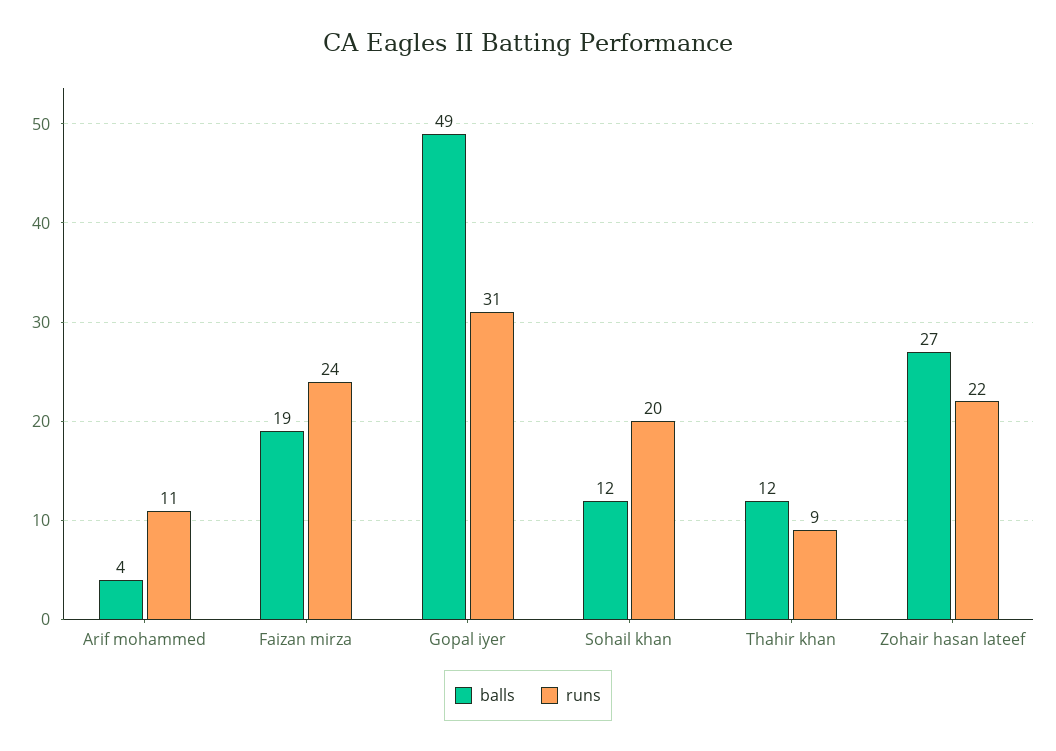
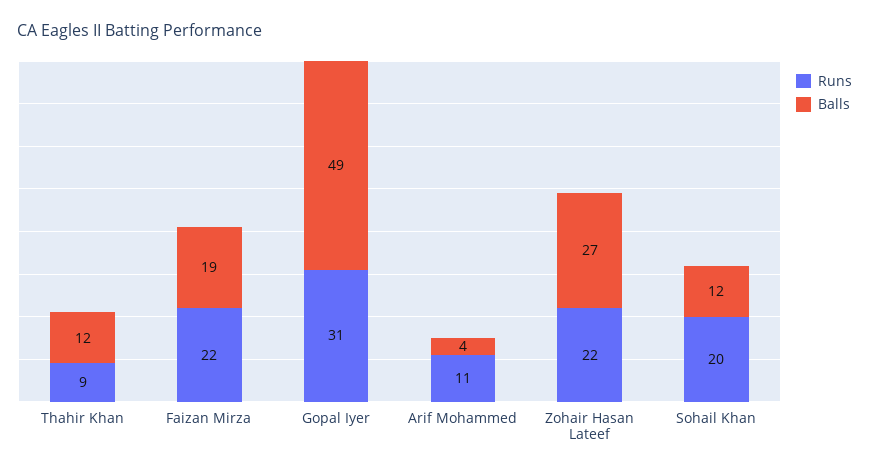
  {
    "balls": {
      "Arif mohammed": 4,
      "Faizan mirza": 19,
      "Gopal iyer": 49,
      "Sohail khan": 12,
      "Thahir khan": 12,
      "Zohair hasan lateef": 27
    },
    "runs": {
      "Arif mohammed": 11,
-     "Faizan mirza": 24,
+     "Faizan mirza": 22,
      "Gopal iyer": 31,
      "Sohail khan": 20,
      "Thahir khan": 9,
      "Zohair hasan lateef": 22
    }
  }

